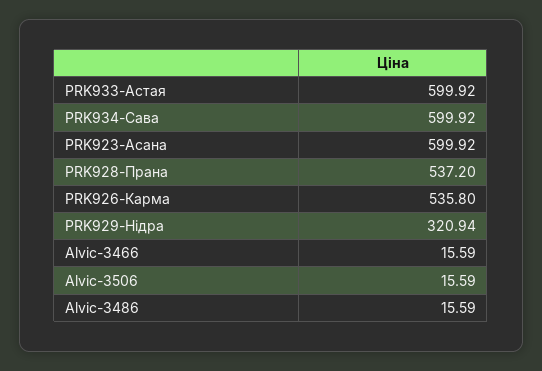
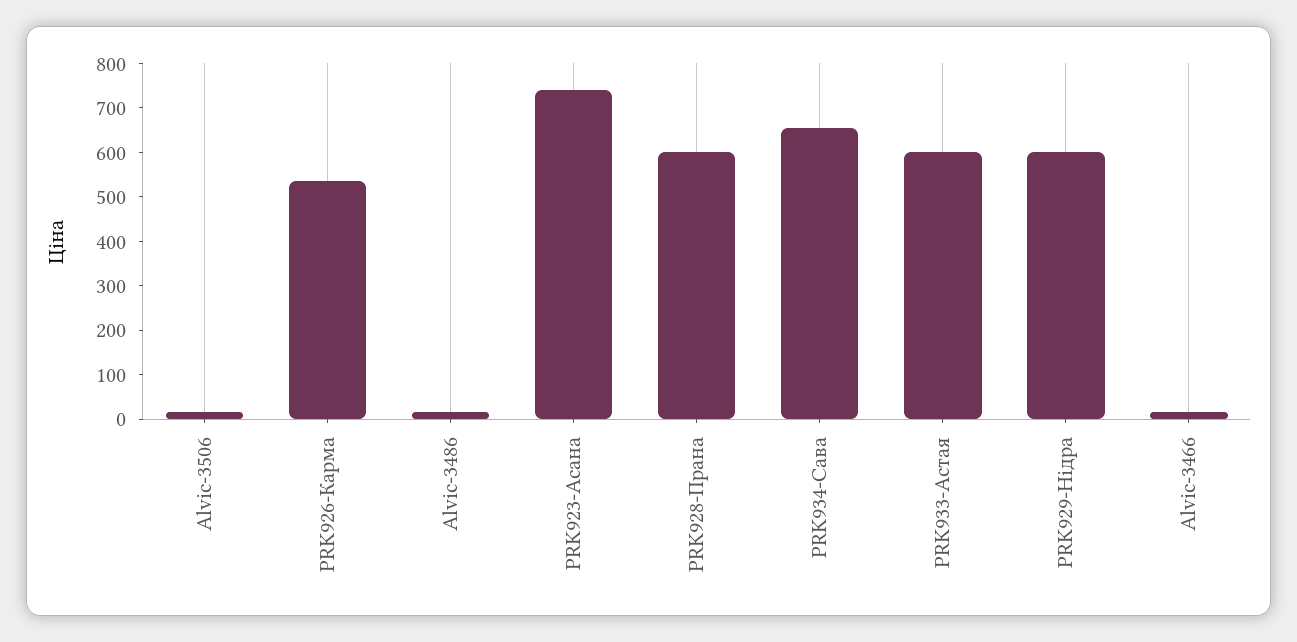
  {
    "PRK933-Астая": 599.92,
-   "PRK934-Сава": 599.92,
+   "PRK934-Сава": 660,
-   "PRK923-Асана": 599.92,
+   "PRK923-Асана": 740,
-   "PRK928-Прана": 537.2,
+   "PRK928-Прана": 600,
    "PRK926-Карма": 535.8,
-   "PRK929-Нідра": 320.94,
+   "PRK929-Нідра": 600,
    "Alvic-3466": 15.59,
    "Alvic-3506": 15.59,
    "Alvic-3486": 15.59
  }

